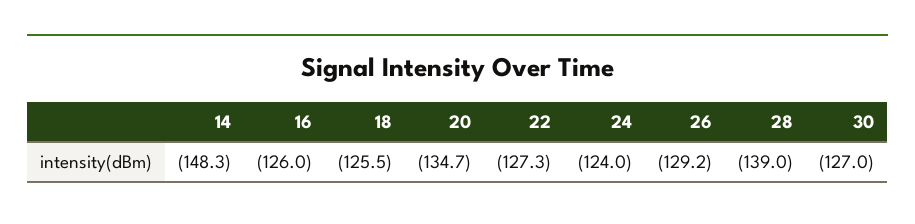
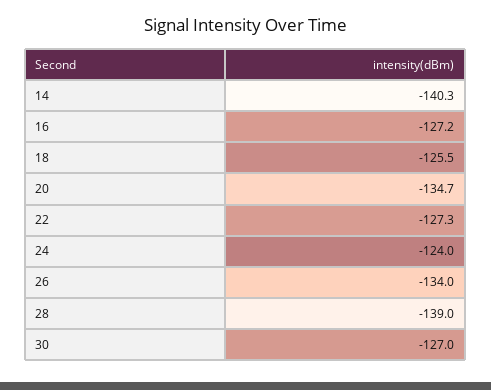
  {
-   "14": -148.3,
+   "14": -140.3,
-   "16": -126,
+   "16": -127.2,
    "18": -125.5,
    "20": -134.7,
    "22": -127.3,
    "24": -124,
-   "26": -129.2,
+   "26": -134,
    "28": -139,
    "30": -127
  }

